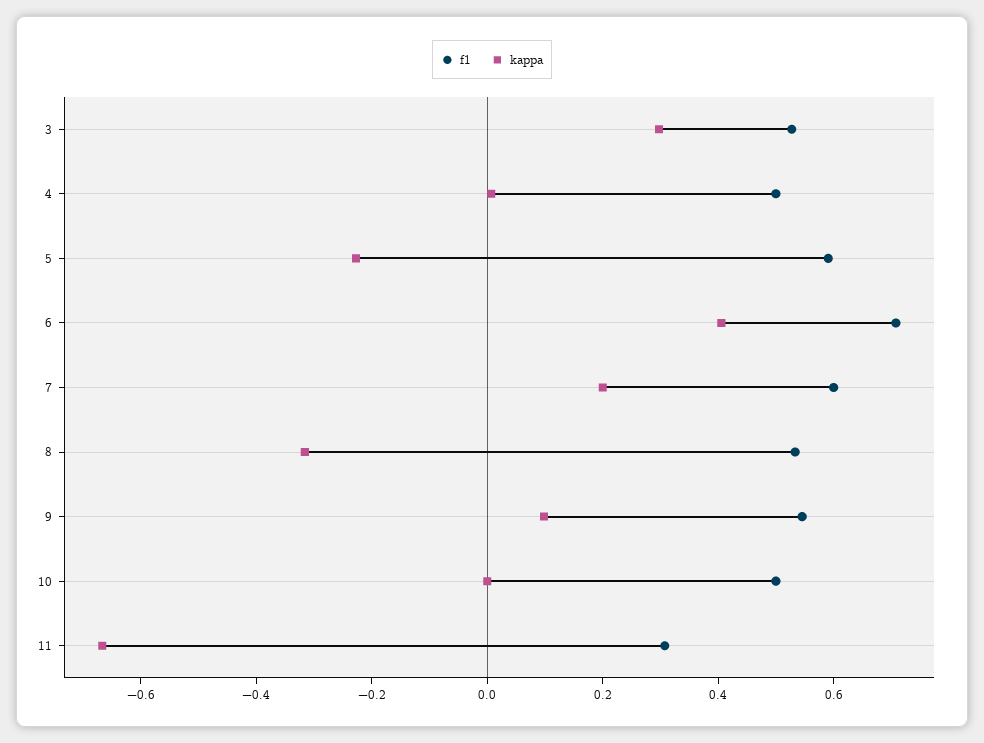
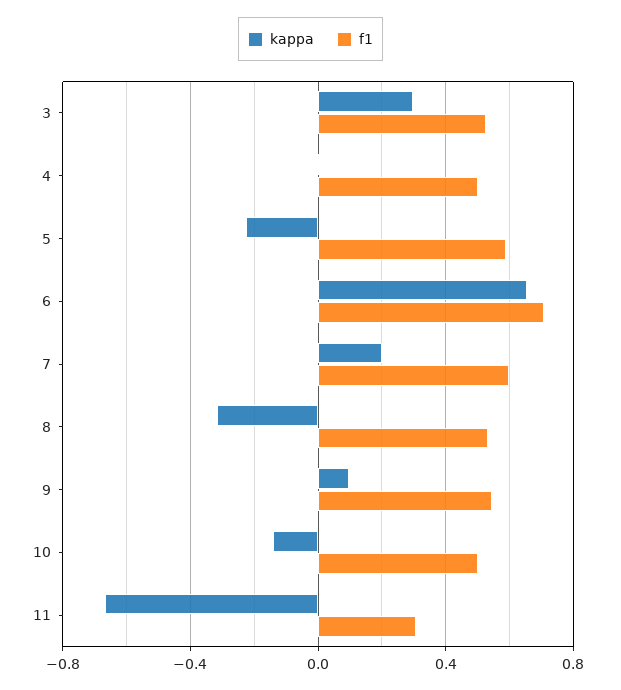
  {
    "f1": {
      "3": 0.55,
      "4": 0.5,
      "5": 0.6,
      "6": 0.7,
      "7": 0.6,
      "8": 0.55,
      "9": 0.55,
      "10": 0.5,
      "11": 0.3
    },
    "kappa": {
      "3": 0.3,
      "4": 0,
      "5": -0.25,
-     "6": 0.4,
+     "6": 0.65,
      "7": 0.2,
      "8": -0.3,
      "9": 0.1,
-     "10": 0,
+     "10": -0.15,
      "11": -0.65
    }
  }

